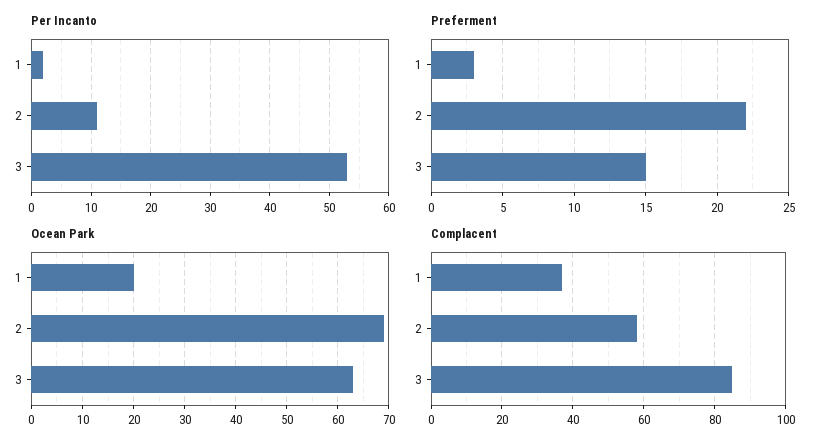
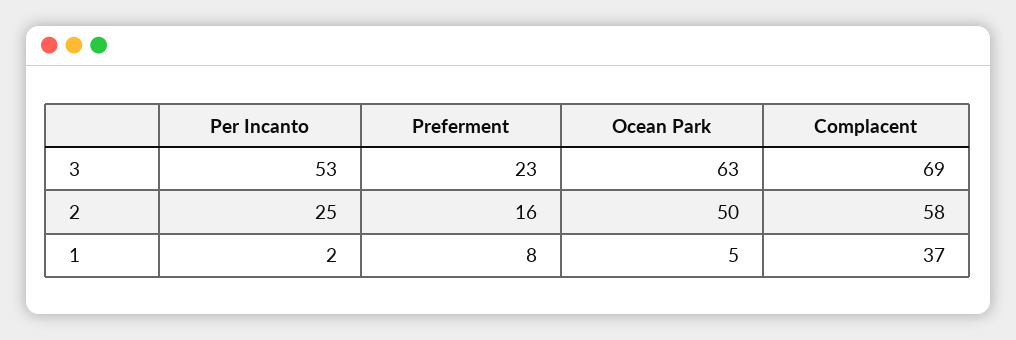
  {
    "Per Incanto": {
      "1": 2,
-     "2": 10,
+     "2": 25,
      "3": 53
    },
    "Preferment": {
-     "1": 3,
+     "1": 8,
-     "2": 22,
+     "2": 16,
-     "3": 15
+     "3": 23
    },
    "Ocean Park": {
-     "1": 20,
+     "1": 5,
-     "2": 70,
+     "2": 50,
      "3": 63
    },
    "Complacent": {
      "1": 37,
      "2": 58,
-     "3": 85
+     "3": 69
    }
  }

